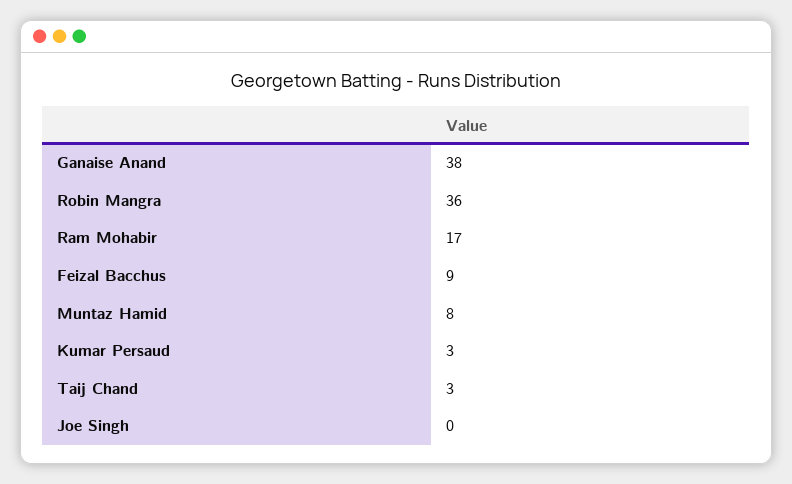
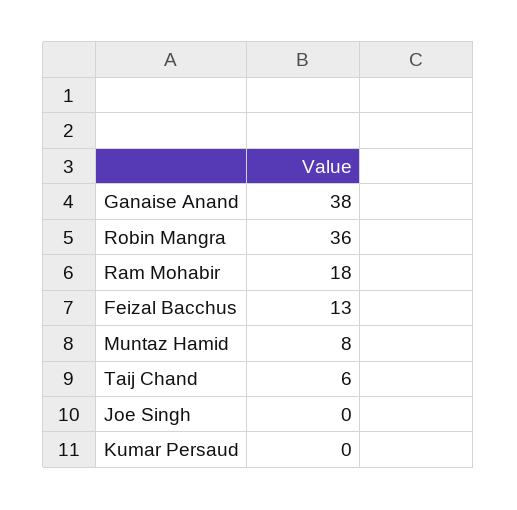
  {
    "Ganaise Anand": 38,
    "Robin Mangra": 36,
-   "Ram Mohabir": 17,
+   "Ram Mohabir": 18,
-   "Feizal Bacchus": 9,
+   "Feizal Bacchus": 13,
    "Muntaz Hamid": 8,
-   "Kumar Persaud": 3,
+   "Kumar Persaud": 0,
-   "Taij Chand": 3,
+   "Taij Chand": 6,
    "Joe Singh": 0
  }

